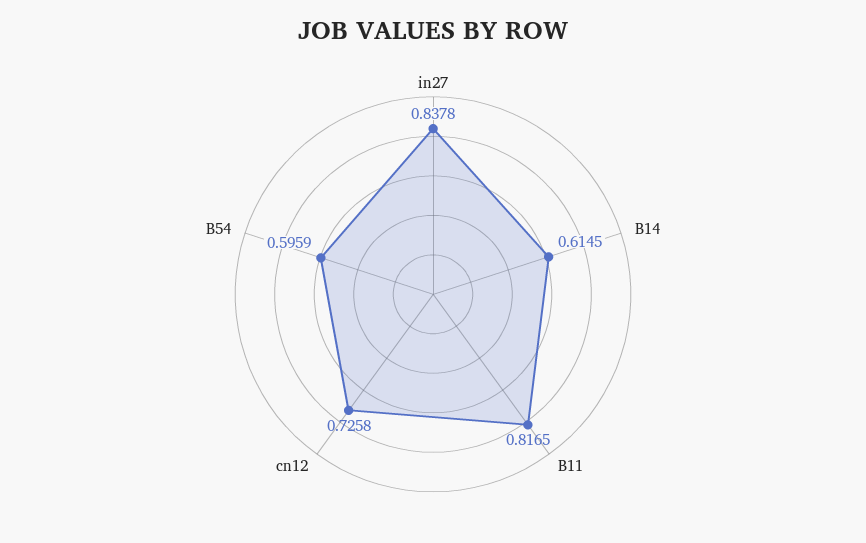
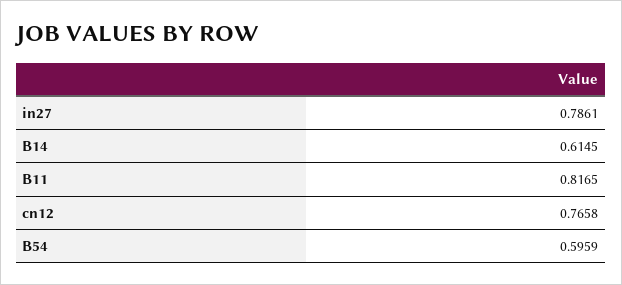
  {
-   "in27": 0.8378,
+   "in27": 0.7861,
    "B14": 0.6145,
    "B11": 0.8165,
-   "cn12": 0.7258,
+   "cn12": 0.7658,
    "B54": 0.5959
  }

